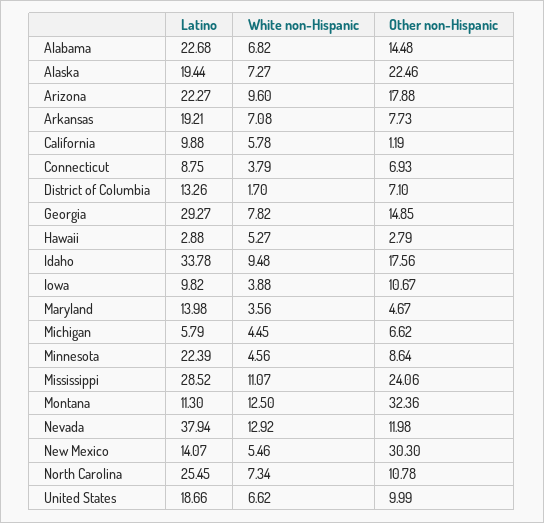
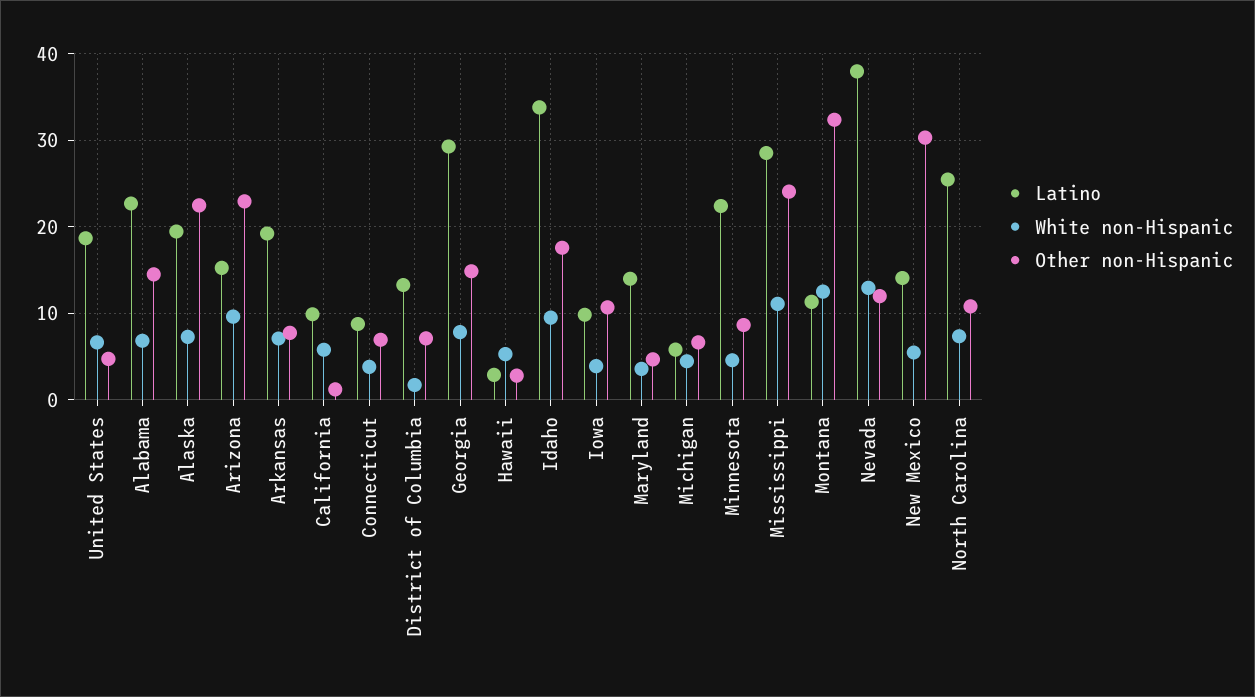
  {
    "Latino": {
      "Alabama": 22.68,
      "Alaska": 19.44,
-     "Arizona": 22.27,
+     "Arizona": 15,
      "Arkansas": 19.21,
      "California": 9.88,
      "Connecticut": 8.75,
      "District of Columbia": 13.26,
      "Georgia": 29.27,
      "Hawaii": 2.88,
      "Idaho": 33.78,
      "Iowa": 9.82,
      "Maryland": 13.98,
      "Michigan": 5.79,
      "Minnesota": 22.39,
      "Mississippi": 28.52,
      "Montana": 11.3,
      "Nevada": 37.94,
      "New Mexico": 14.07,
      "North Carolina": 25.45,
      "United States": 18.66
    },
    "White non-Hispanic": {
      "Alabama": 6.82,
      "Alaska": 7.27,
      "Arizona": 9.6,
      "Arkansas": 7.08,
      "California": 5.78,
      "Connecticut": 3.79,
      "District of Columbia": 1.7,
      "Georgia": 7.82,
      "Hawaii": 5.27,
      "Idaho": 9.48,
      "Iowa": 3.88,
      "Maryland": 3.56,
      "Michigan": 4.45,
      "Minnesota": 4.56,
      "Mississippi": 11.07,
      "Montana": 12.5,
      "Nevada": 12.92,
      "New Mexico": 5.46,
      "North Carolina": 7.34,
      "United States": 6.62
    },
    "Other non-Hispanic": {
      "Alabama": 14.48,
      "Alaska": 22.46,
-     "Arizona": 17.88,
+     "Arizona": 23,
      "Arkansas": 7.73,
      "California": 1.19,
      "Connecticut": 6.93,
      "District of Columbia": 7.1,
      "Georgia": 14.85,
      "Hawaii": 2.79,
      "Idaho": 17.56,
      "Iowa": 10.67,
      "Maryland": 4.67,
      "Michigan": 6.62,
      "Minnesota": 8.64,
      "Mississippi": 24.06,
      "Montana": 32.36,
      "Nevada": 11.98,
      "New Mexico": 30.3,
      "North Carolina": 10.78,
-     "United States": 9.99
+     "United States": 5
    }
  }

